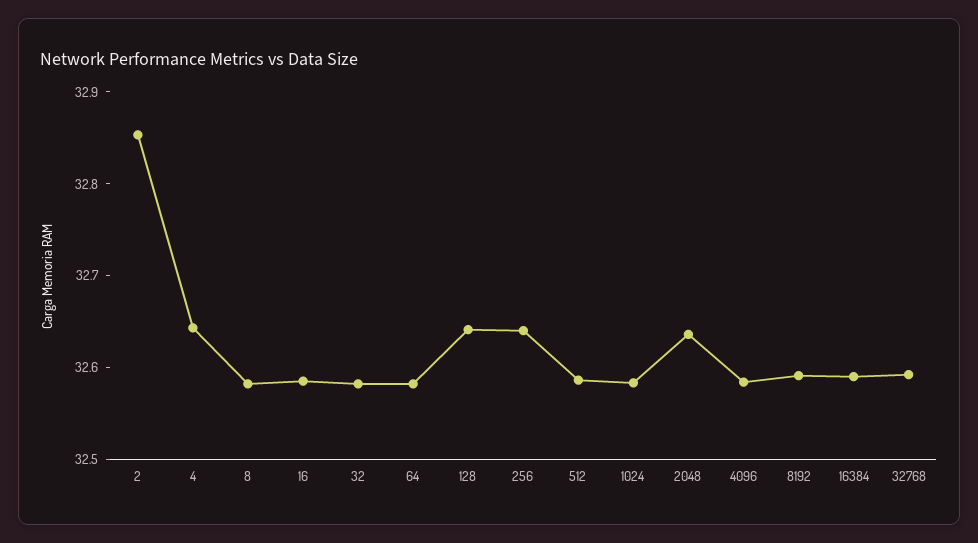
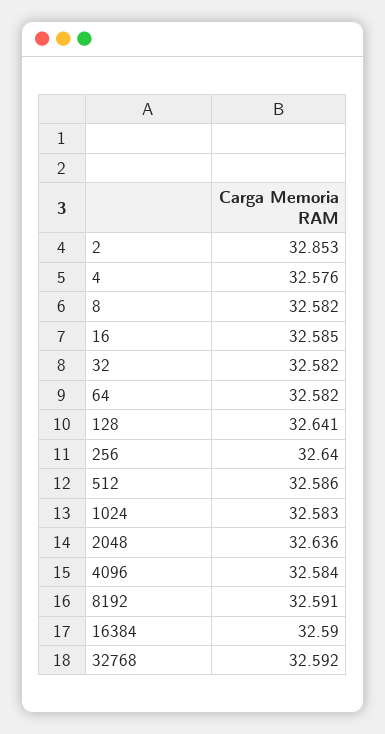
  {
    "2": 32.853,
-   "4": 32.64,
+   "4": 32.576,
    "8": 32.582,
    "16": 32.585,
    "32": 32.582,
    "64": 32.582,
    "128": 32.641,
    "256": 32.64,
    "512": 32.586,
    "1024": 32.583,
    "2048": 32.636,
    "4096": 32.584,
    "8192": 32.591,
    "16384": 32.59,
    "32768": 32.592
  }

